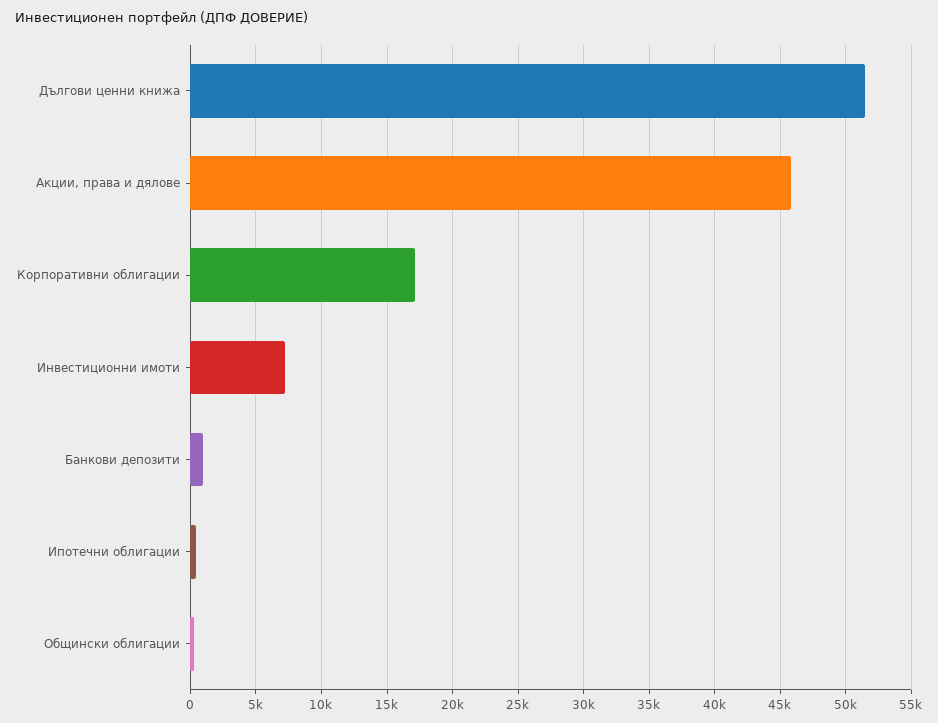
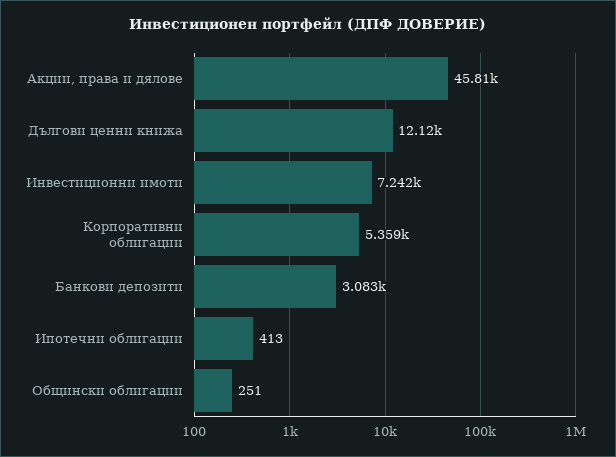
  {
-   "Дългови ценни книжа": 51500,
+   "Дългови ценни книжа": 12120,
    "Акции, права и дялове": 45810,
-   "Корпоративни облигации": 17000,
+   "Корпоративни облигации": 5359,
    "Инвестиционни имоти": 7242,
-   "Банкови депозити": 1000,
+   "Банкови депозити": 3083,
    "Ипотечни облигации": 413,
    "Общински облигации": 251
  }

